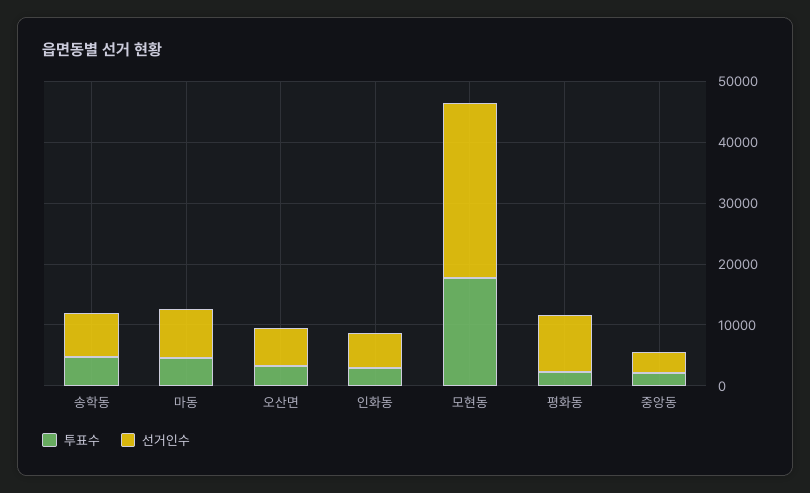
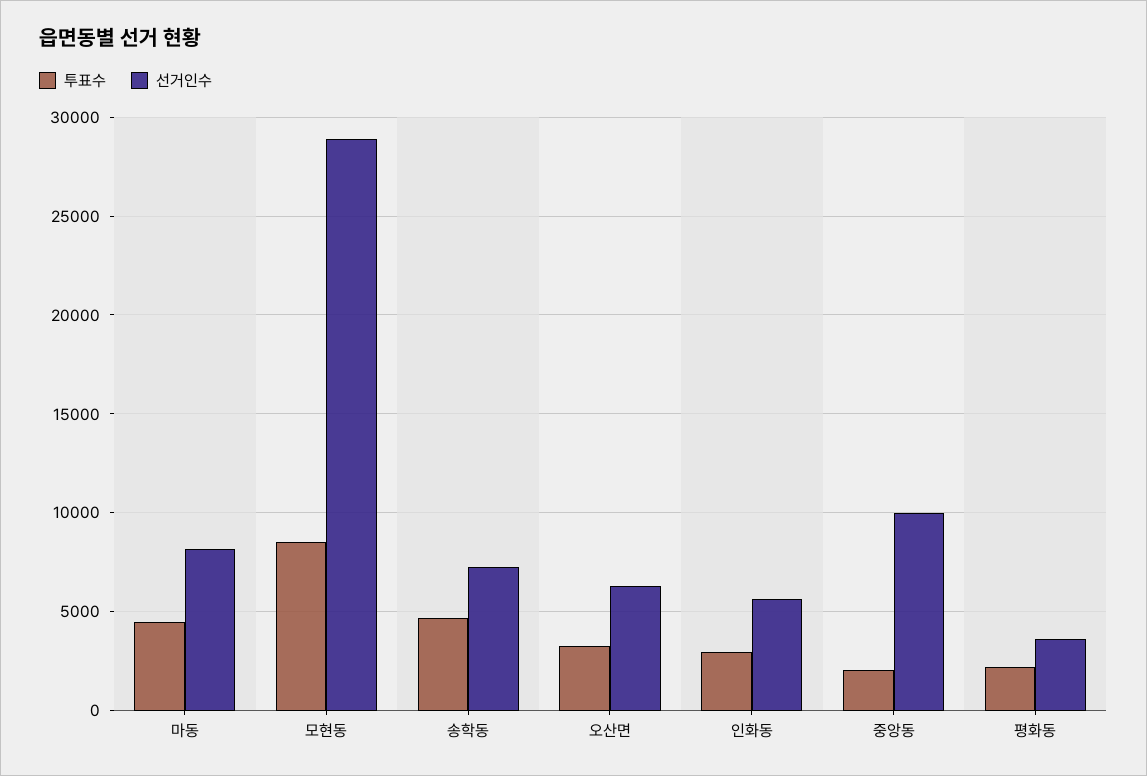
  {
    "투표수": {
      "송학동": 4500,
      "마동": 4500,
      "오산면": 3500,
      "인화동": 3000,
-     "모현동": 18000,
+     "모현동": 8500,
      "평화동": 2000,
      "중앙동": 2000
    },
    "선거인수": {
      "송학동": 7000,
      "마동": 8000,
      "오산면": 6500,
      "인화동": 5500,
      "모현동": 29000,
-     "평화동": 10000,
+     "평화동": 3500,
-     "중앙동": 4000
+     "중앙동": 10000
    }
  }

